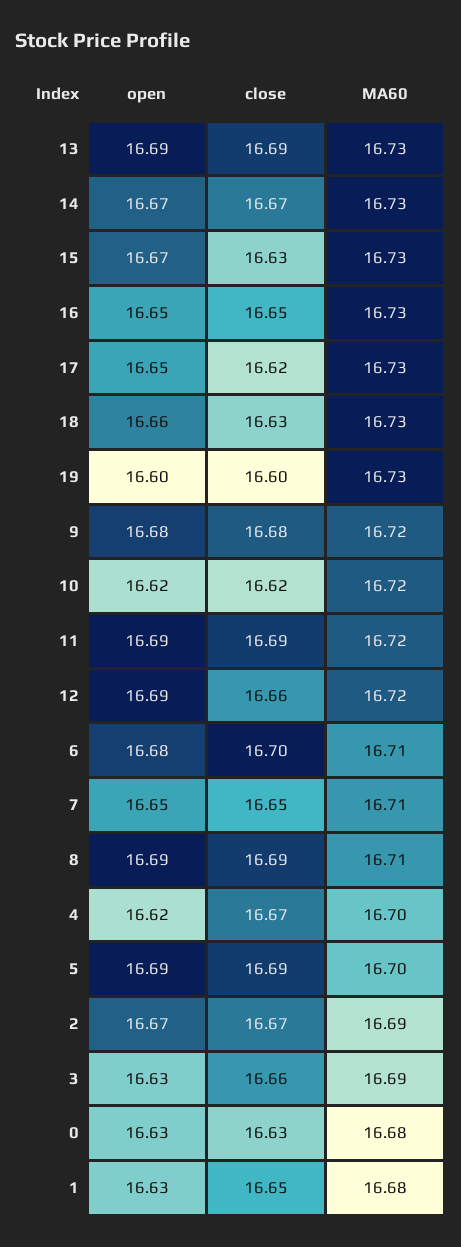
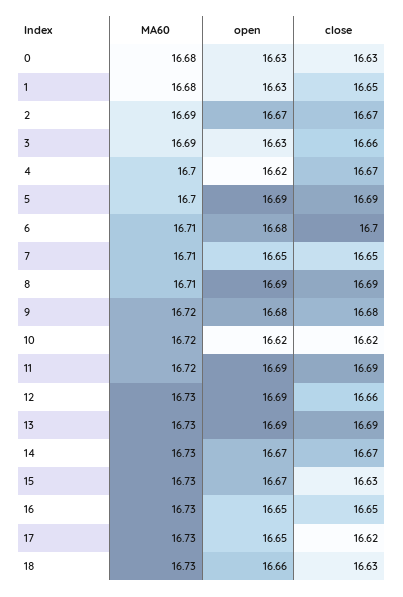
  {
    "open": {
      "13": 16.69,
      "14": 16.67,
      "15": 16.67,
      "16": 16.65,
      "17": 16.65,
      "18": 16.66,
-     "19": 16.6,
      "9": 16.68,
      "10": 16.62,
      "11": 16.69,
      "12": 16.69,
      "6": 16.68,
      "7": 16.65,
      "8": 16.69,
      "4": 16.62,
      "5": 16.69,
      "2": 16.67,
      "3": 16.63,
      "0": 16.63,
      "1": 16.63
    },
    "close": {
      "13": 16.69,
      "14": 16.67,
      "15": 16.63,
      "16": 16.65,
      "17": 16.62,
      "18": 16.63,
-     "19": 16.6,
      "9": 16.68,
      "10": 16.62,
      "11": 16.69,
      "12": 16.66,
      "6": 16.7,
      "7": 16.65,
      "8": 16.69,
      "4": 16.67,
      "5": 16.69,
      "2": 16.67,
      "3": 16.66,
      "0": 16.63,
      "1": 16.65
    },
    "MA60": {
      "13": 16.73,
      "14": 16.73,
      "15": 16.73,
      "16": 16.73,
      "17": 16.73,
      "18": 16.73,
-     "19": 16.73,
      "9": 16.72,
      "10": 16.72,
      "11": 16.72,
-     "12": 16.72,
+     "12": 16.73,
      "6": 16.71,
      "7": 16.71,
      "8": 16.71,
      "4": 16.7,
      "5": 16.7,
      "2": 16.69,
      "3": 16.69,
      "0": 16.68,
      "1": 16.68
    }
  }

